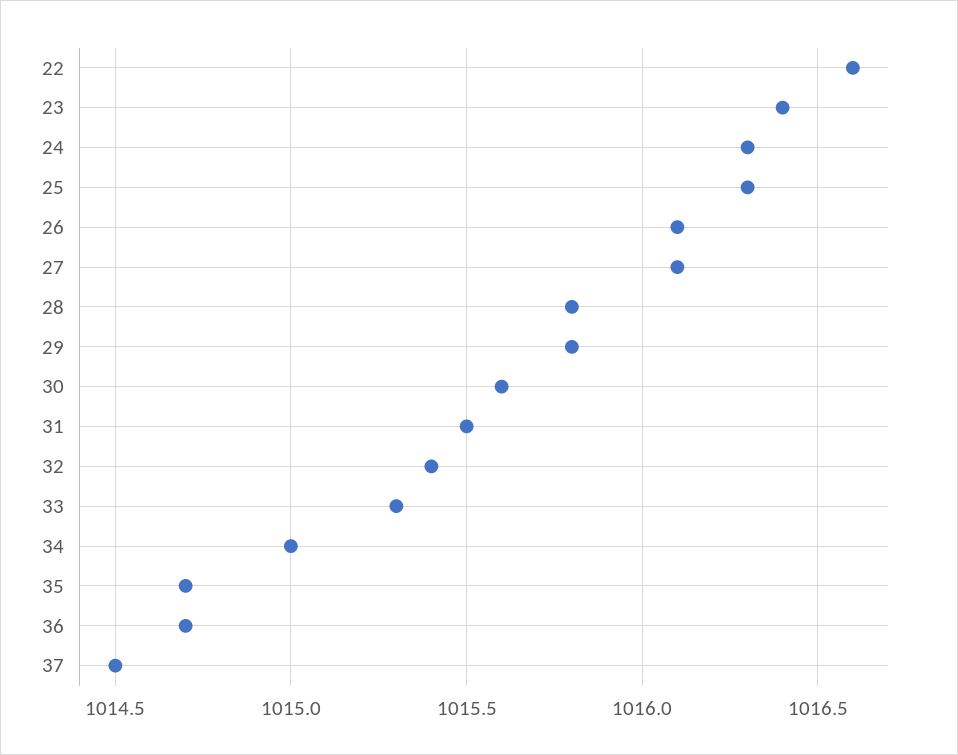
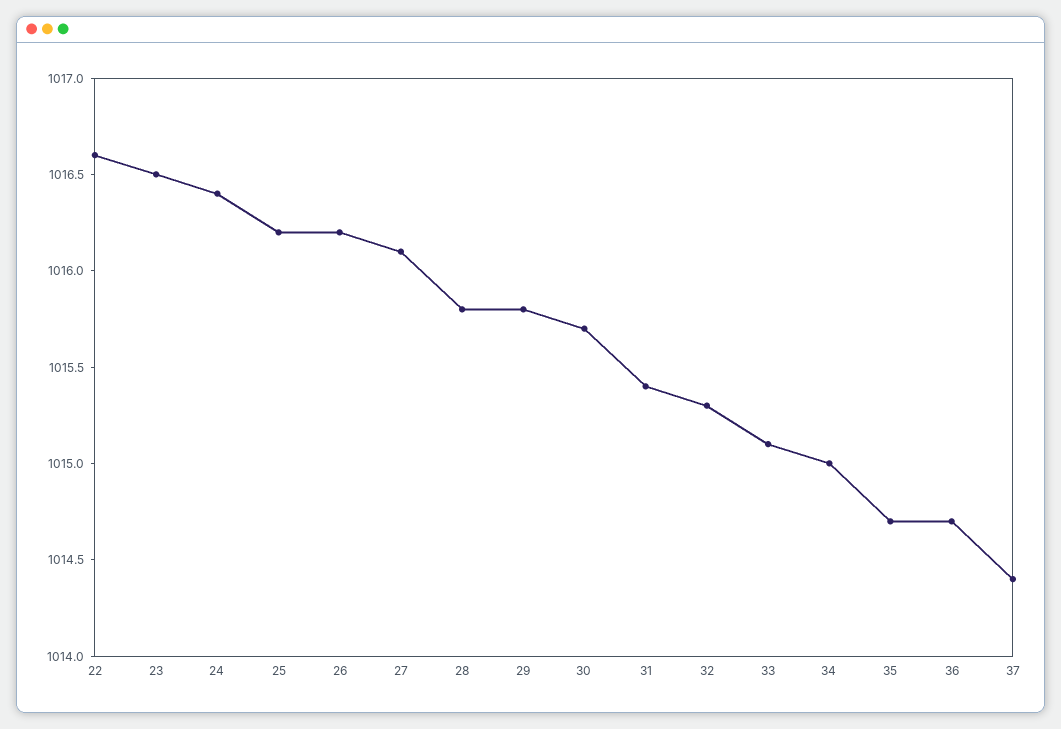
  {
    "22": 1016.6,
-   "23": 1016.4,
+   "23": 1016.5,
-   "24": 1016.3,
+   "24": 1016.4,
-   "25": 1016.3,
+   "25": 1016.2,
-   "26": 1016.1,
+   "26": 1016.2,
    "27": 1016.1,
    "28": 1015.8,
    "29": 1015.8,
-   "30": 1015.6,
+   "30": 1015.7,
-   "31": 1015.5,
+   "31": 1015.4,
-   "32": 1015.4,
+   "32": 1015.3,
-   "33": 1015.3,
+   "33": 1015.1,
    "34": 1015,
    "35": 1014.7,
    "36": 1014.7,
-   "37": 1014.5
+   "37": 1014.4
  }

